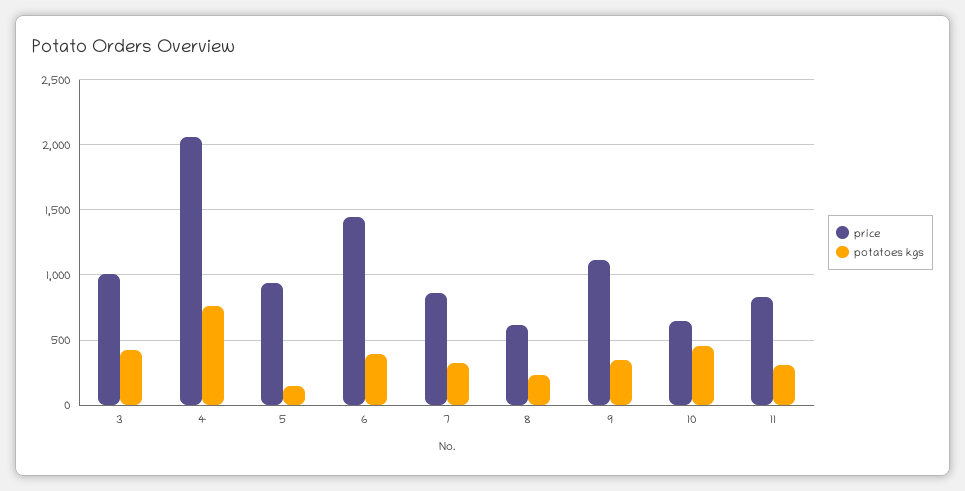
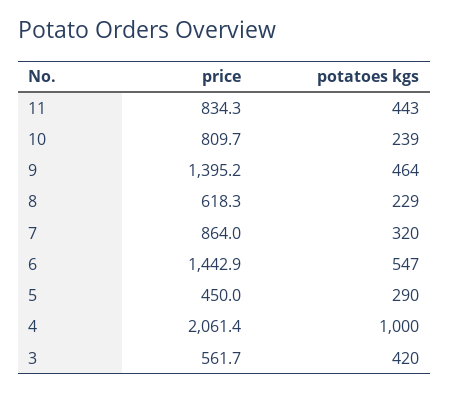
  {
    "price": {
-     "3": 1000,
+     "3": 561.7,
      "4": 2061.4,
-     "5": 950,
+     "5": 450,
      "6": 1442.9,
      "7": 864,
      "8": 618.3,
-     "9": 1100,
+     "9": 1395.2,
-     "10": 650,
+     "10": 809.7,
      "11": 834.3
    },
    "potatoes kgs": {
      "3": 420,
-     "4": 750,
+     "4": 1000,
-     "5": 150,
+     "5": 290,
-     "6": 400,
+     "6": 547,
      "7": 320,
      "8": 229,
-     "9": 350,
+     "9": 464,
-     "10": 450,
+     "10": 239,
-     "11": 300
+     "11": 443
    }
  }

